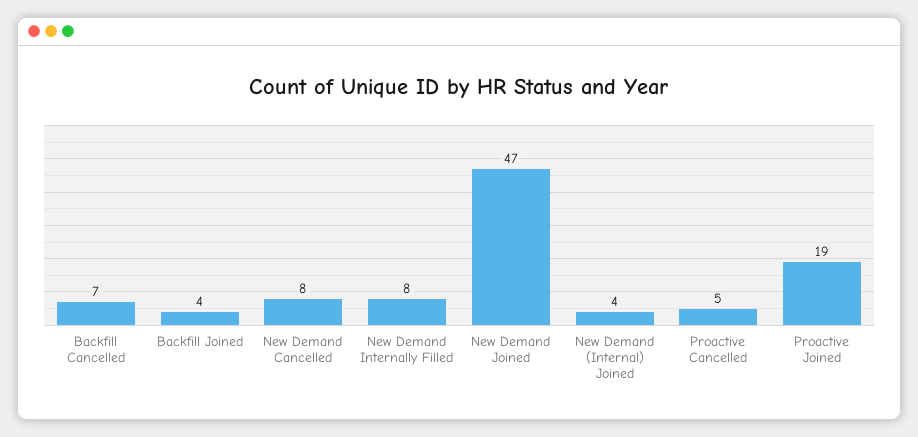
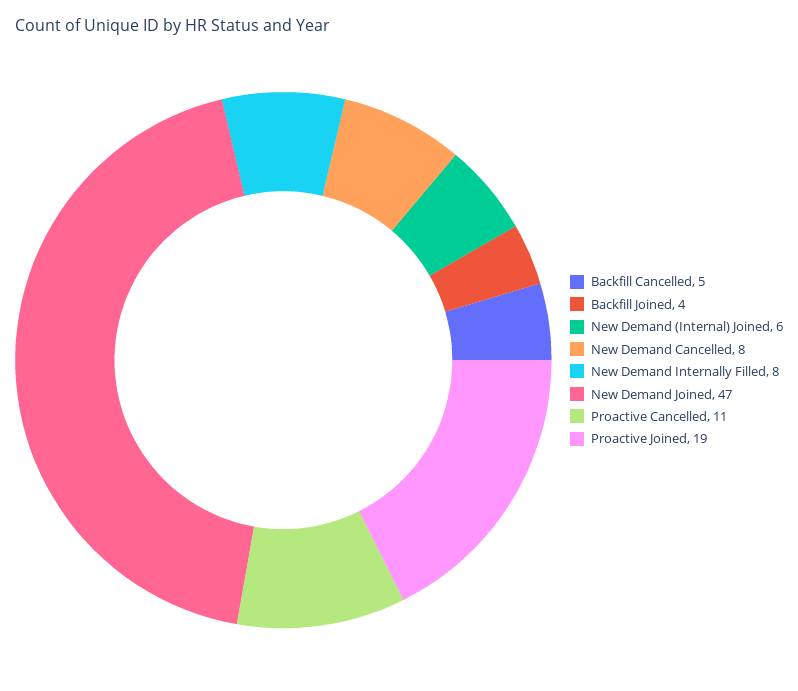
  {
-   "Backfill Cancelled": 7,
+   "Backfill Cancelled": 5,
    "Backfill Joined": 4,
    "New Demand Cancelled": 8,
    "New Demand Internally Filled": 8,
    "New Demand Joined": 47,
-   "New Demand (Internal) Joined": 4,
+   "New Demand (Internal) Joined": 6,
-   "Proactive Cancelled": 5,
+   "Proactive Cancelled": 11,
    "Proactive Joined": 19
  }

